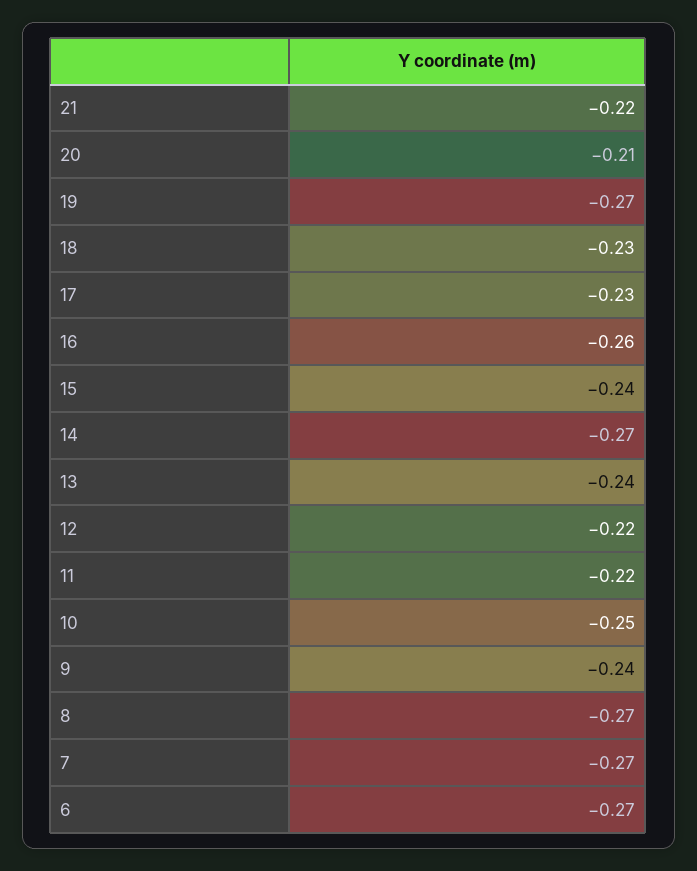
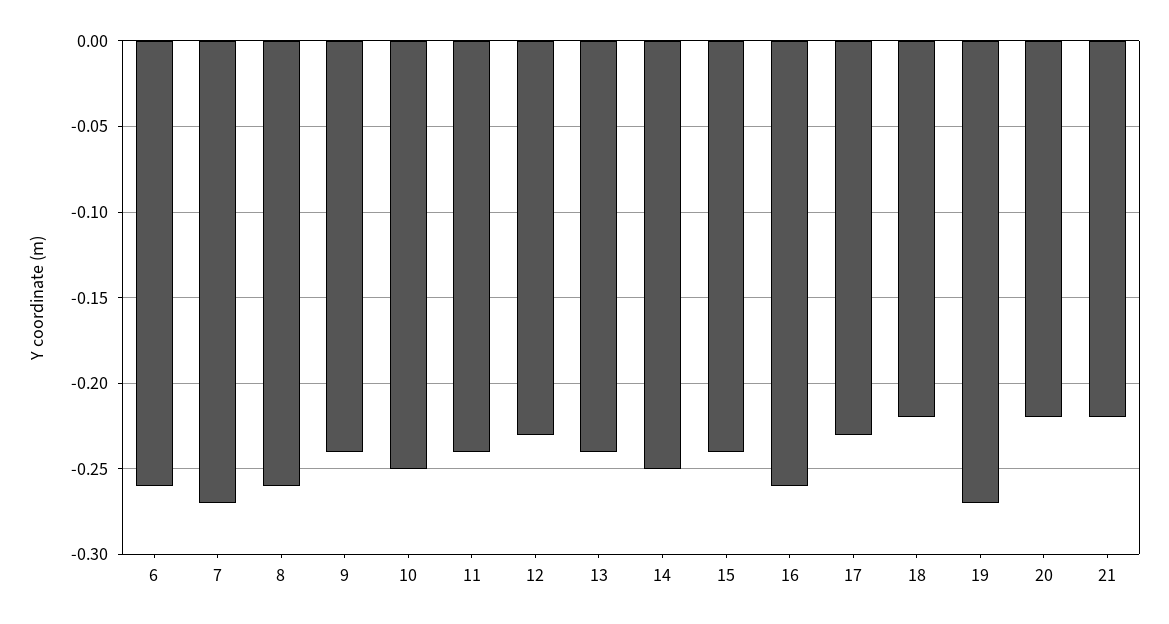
  {
    "21": -0.22,
-   "20": -0.21,
+   "20": -0.22,
    "19": -0.27,
-   "18": -0.23,
+   "18": -0.22,
    "17": -0.23,
    "16": -0.26,
    "15": -0.24,
-   "14": -0.27,
+   "14": -0.25,
    "13": -0.24,
-   "12": -0.22,
+   "12": -0.23,
-   "11": -0.22,
+   "11": -0.24,
    "10": -0.25,
    "9": -0.24,
-   "8": -0.27,
+   "8": -0.26,
    "7": -0.27,
-   "6": -0.27
+   "6": -0.26
  }

